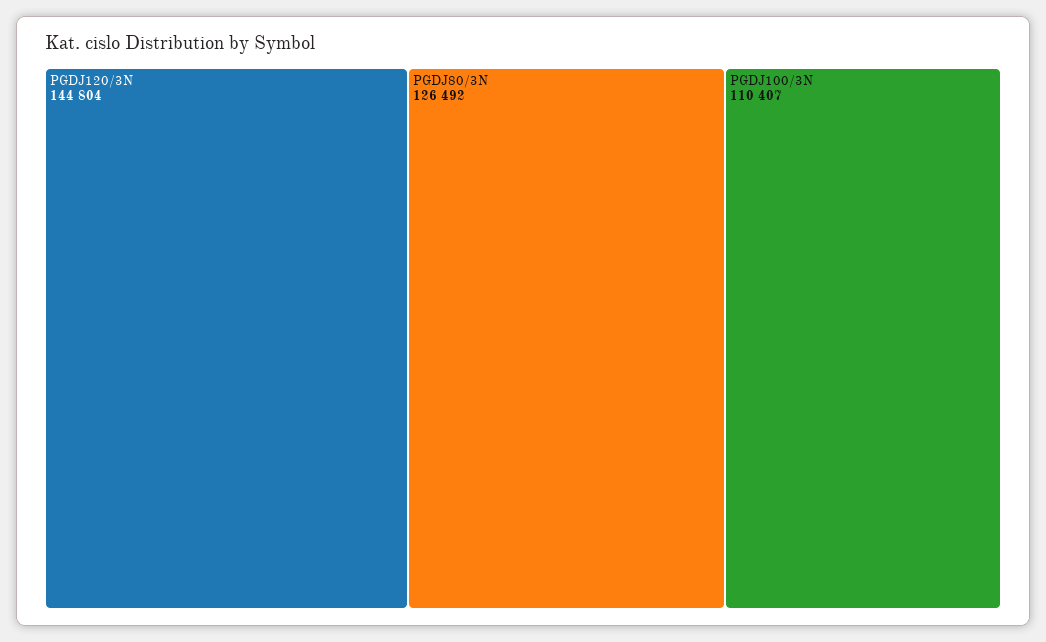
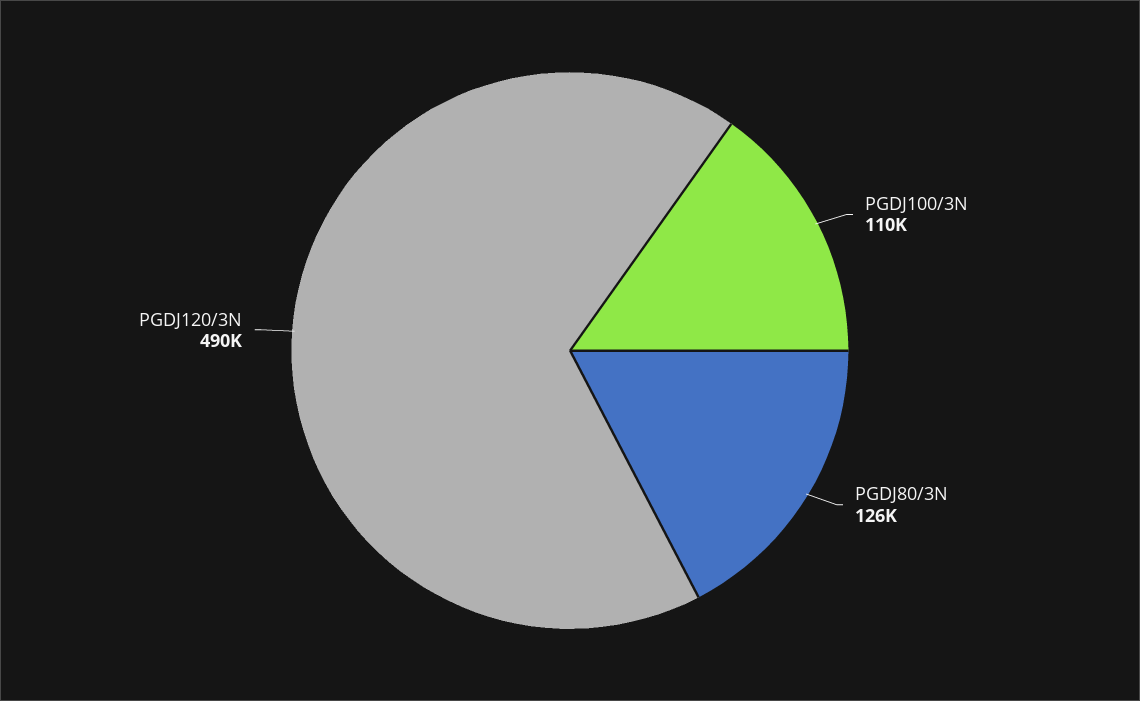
  {
-   "PGDJ120/3N": 144804,
+   "PGDJ120/3N": 490000,
    "PGDJ80/3N": 126492,
    "PGDJ100/3N": 110407
  }

